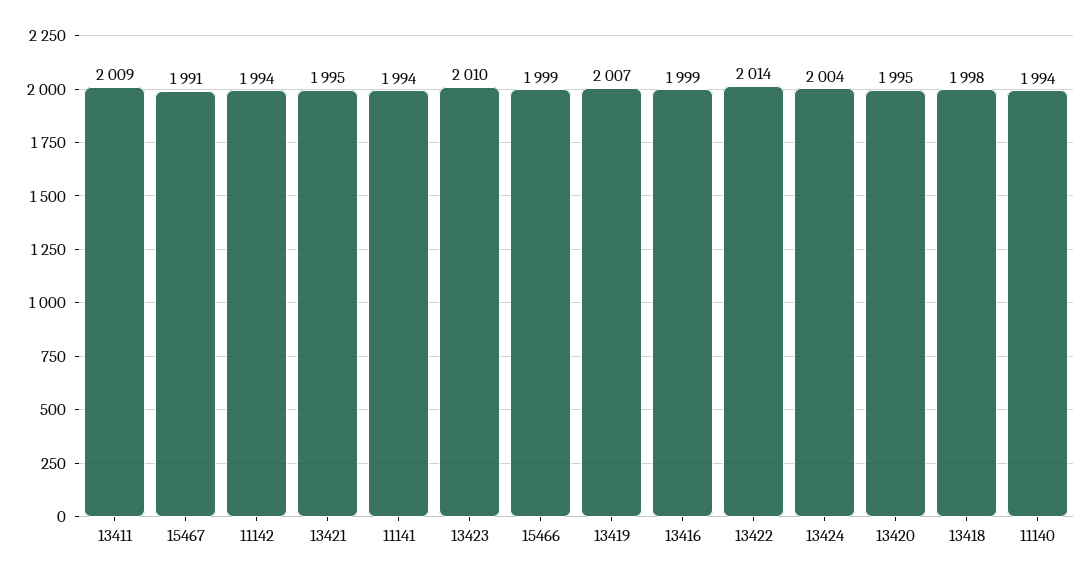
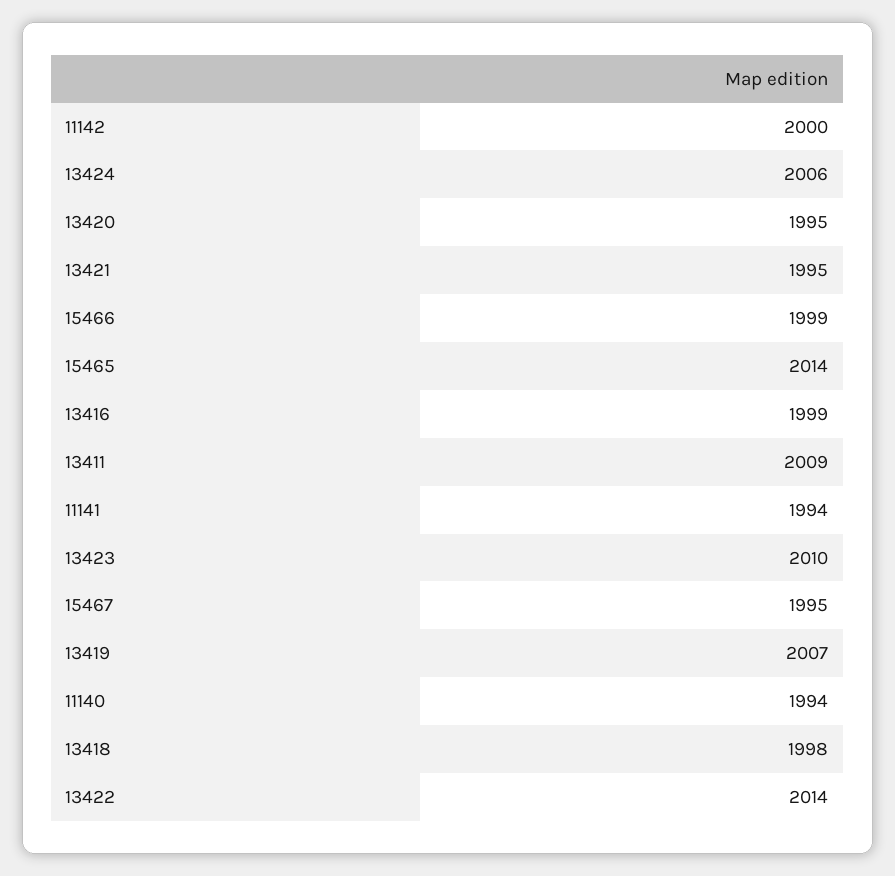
  {
    "13411": 2009,
-   "15467": 1991,
+   "15467": 1995,
-   "11142": 1994,
+   "11142": 2000,
    "13421": 1995,
    "11141": 1994,
    "13423": 2010,
    "15466": 1999,
    "13419": 2007,
    "13416": 1999,
    "13422": 2014,
-   "13424": 2004,
+   "13424": 2006,
    "13420": 1995,
    "13418": 1998,
-   "11140": 1994
+   "11140": 1994,
+   "15465": 2014
  }

